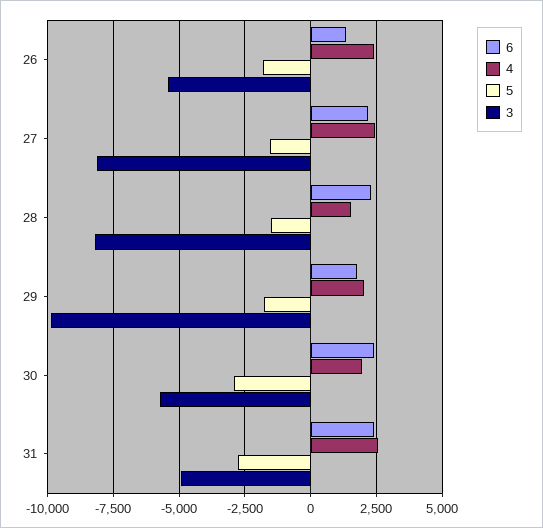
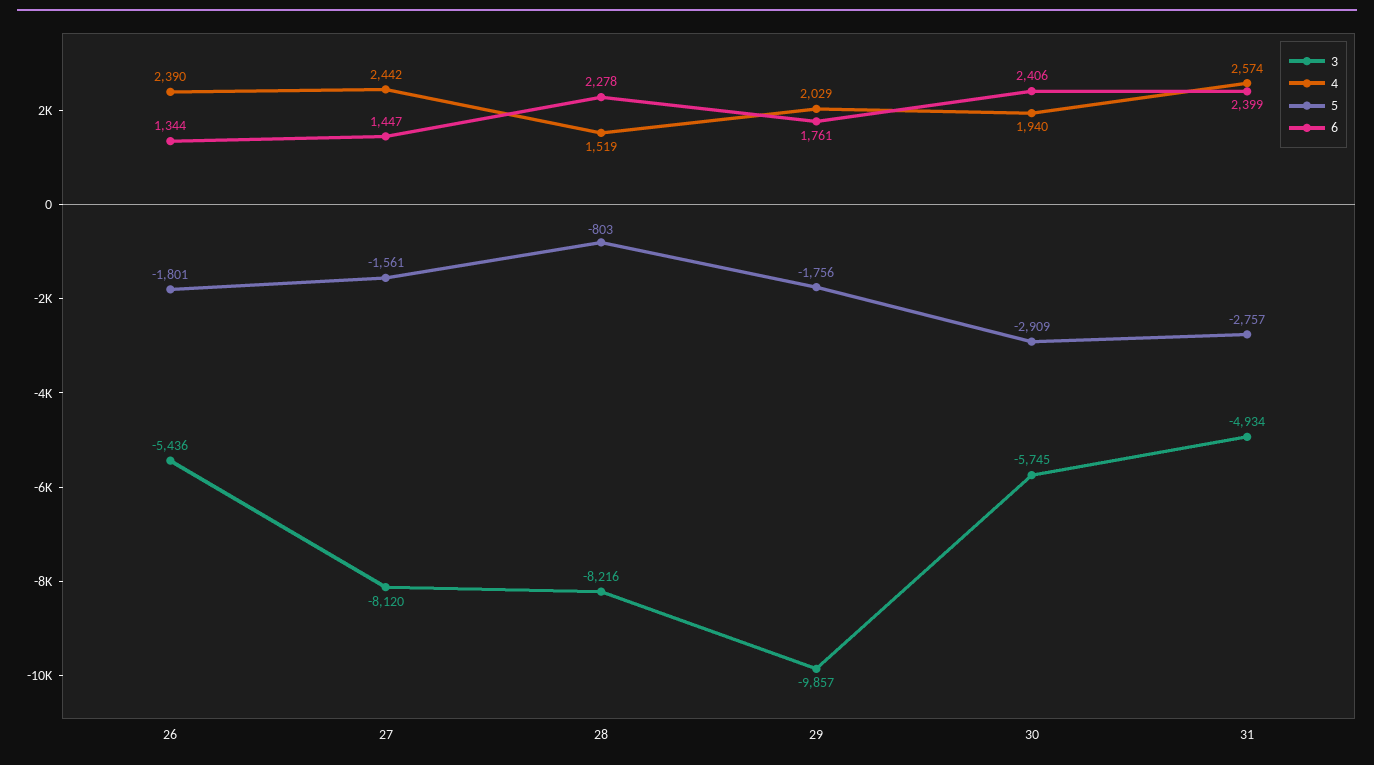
  {
    "6": {
      "26": 1344,
-     "27": 2250,
+     "27": 1447,
      "28": 2278,
      "29": 1761,
      "30": 2406,
      "31": 2399
    },
    "4": {
      "26": 2390,
      "27": 2442,
      "28": 1519,
      "29": 2029,
      "30": 1940,
      "31": 2574
    },
    "5": {
      "26": -1801,
      "27": -1561,
-     "28": -1500,
+     "28": -803,
      "29": -1756,
      "30": -2909,
      "31": -2757
    },
    "3": {
      "26": -5436,
      "27": -8120,
      "28": -8216,
      "29": -9857,
      "30": -5745,
      "31": -4934
    }
  }

